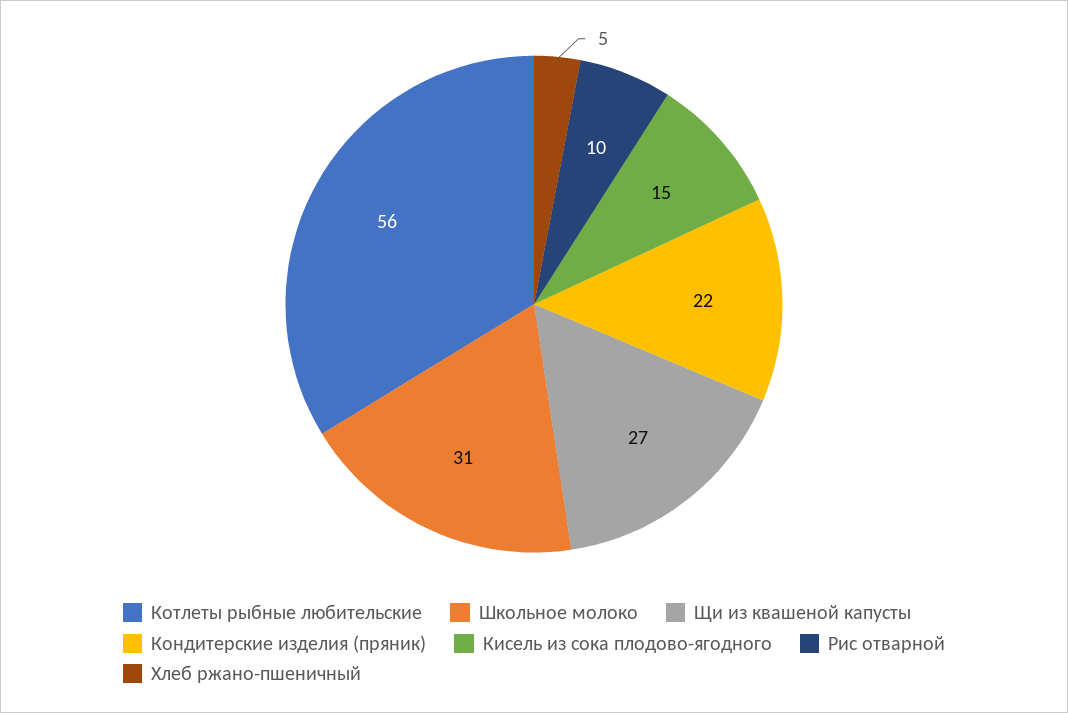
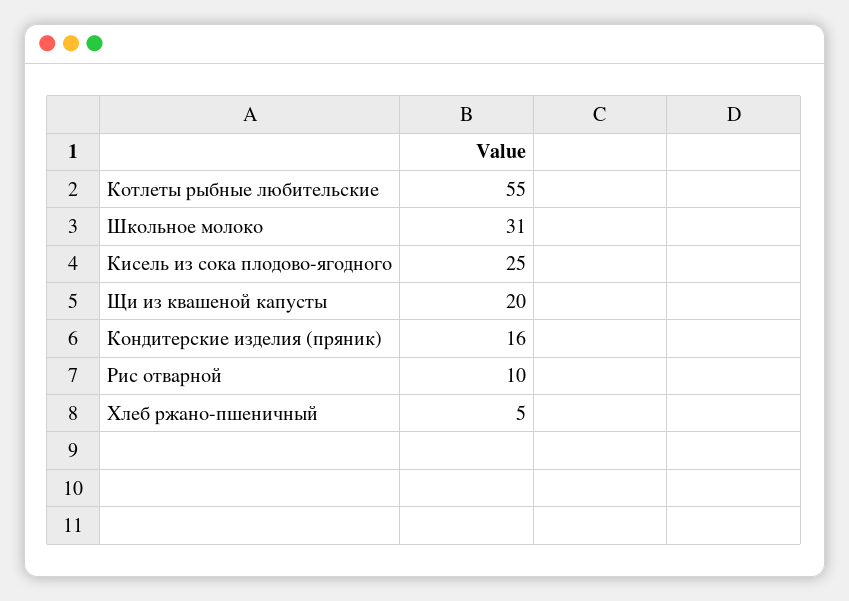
  {
-   "Котлеты рыбные любительские": 56,
+   "Котлеты рыбные любительские": 55,
    "Школьное молоко": 31,
-   "Щи из квашеной капусты": 27,
+   "Щи из квашеной капусты": 20,
-   "Кондитерские изделия (пряник)": 22,
+   "Кондитерские изделия (пряник)": 16,
-   "Кисель из сока плодово-ягодного": 15,
+   "Кисель из сока плодово-ягодного": 25,
    "Рис отварной": 10,
    "Хлеб ржано-пшеничный": 5
  }

